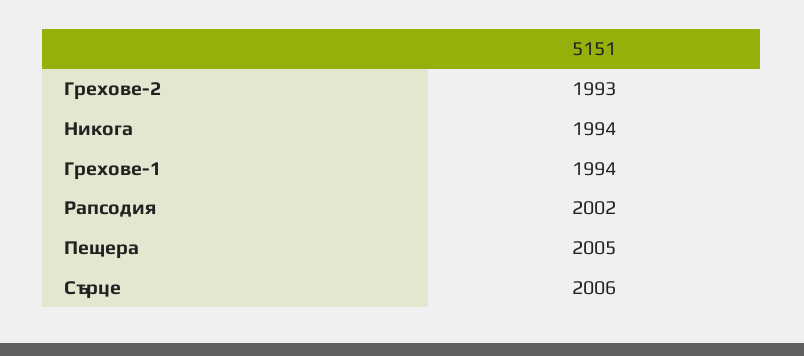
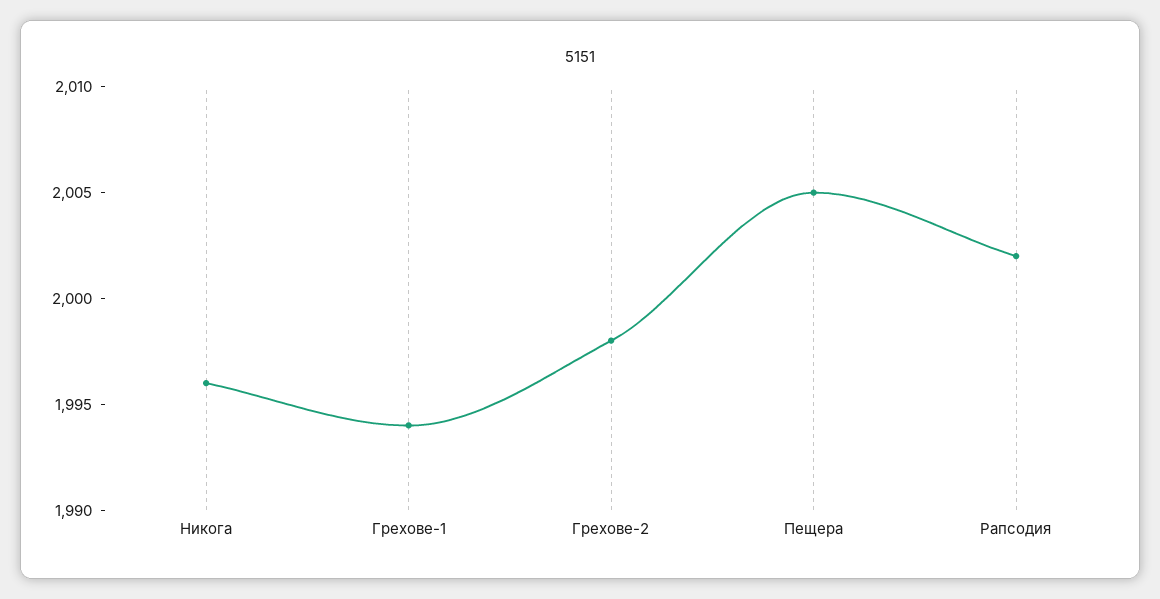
  {
-   "Грехове-2": 1993,
+   "Грехове-2": 1998,
-   "Никога": 1994,
+   "Никога": 1996,
    "Грехове-1": 1994,
    "Рапсодия": 2002,
-   "Пещера": 2005,
+   "Пещера": 2005
-   "Сърце": 2006
  }

